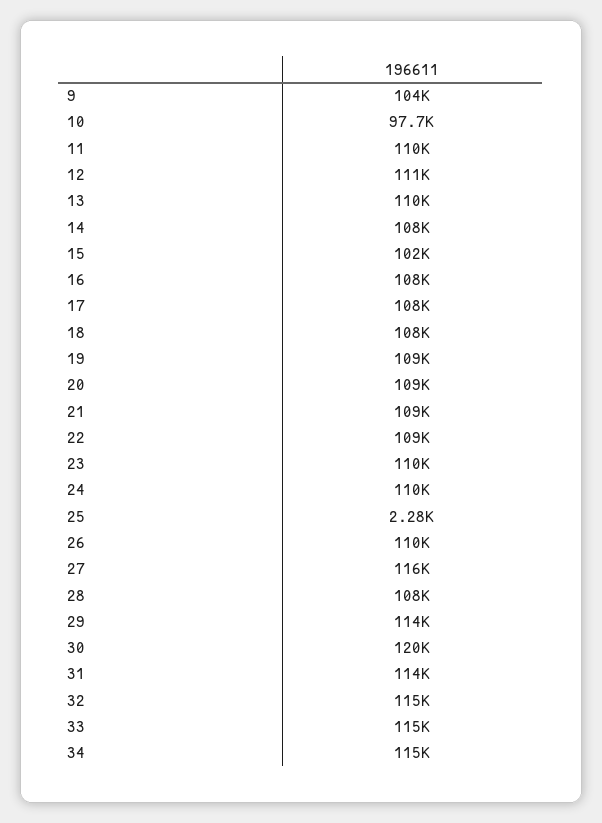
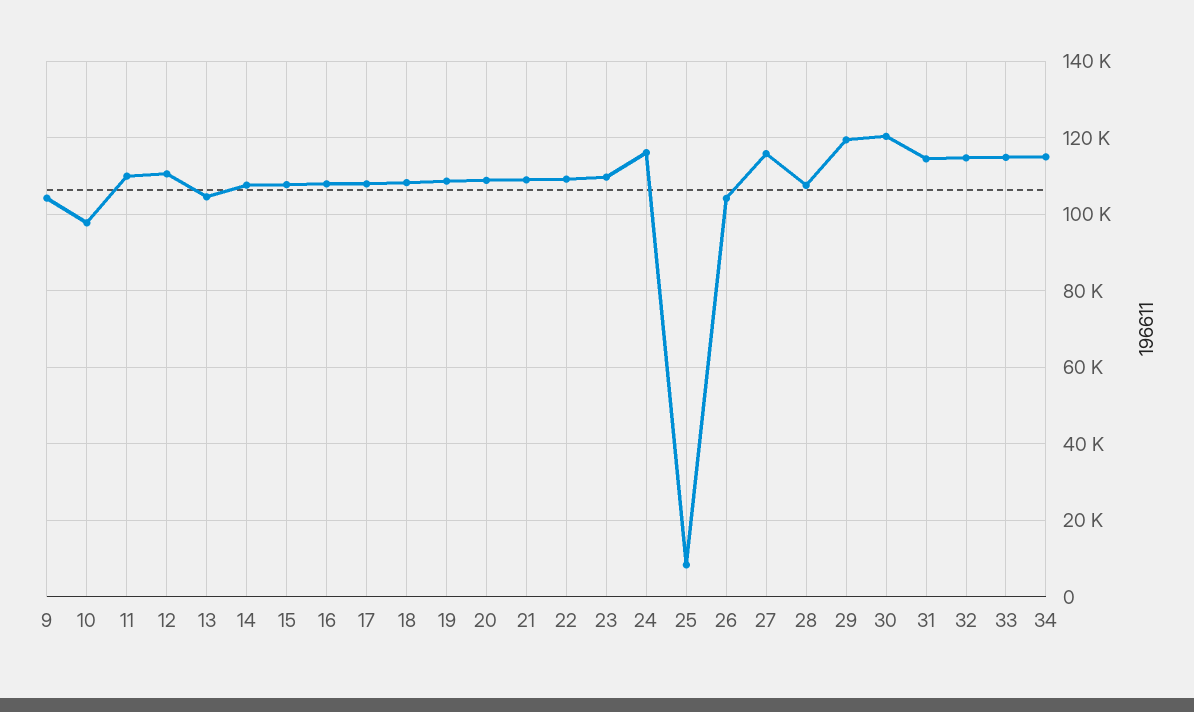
  {
    "9": 104000,
    "10": 97700,
    "11": 110000,
    "12": 111000,
-   "13": 110000,
+   "13": 104000,
    "14": 108000,
-   "15": 102000,
+   "15": 108000,
    "16": 108000,
    "17": 108000,
    "18": 108000,
    "19": 109000,
    "20": 109000,
    "21": 109000,
    "22": 109000,
    "23": 110000,
-   "24": 110000,
+   "24": 116000,
-   "25": 2280,
+   "25": 8000,
-   "26": 110000,
+   "26": 104000,
    "27": 116000,
    "28": 108000,
-   "29": 114000,
+   "29": 120000,
    "30": 120000,
    "31": 114000,
    "32": 115000,
    "33": 115000,
    "34": 115000
  }

